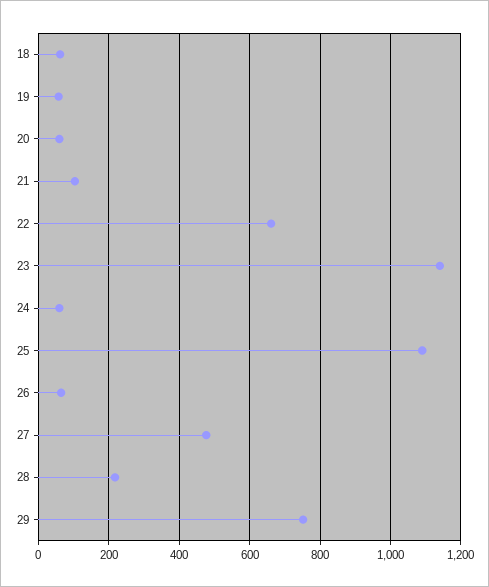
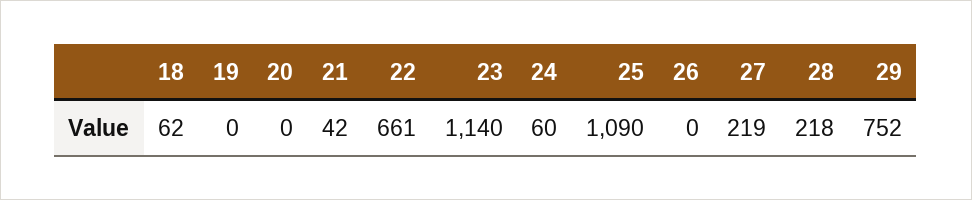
  {
    "18": 62,
-   "19": 60,
+   "19": 0,
-   "20": 60,
+   "20": 0,
-   "21": 100,
+   "21": 42,
    "22": 661,
    "23": 1140,
    "24": 60,
    "25": 1090,
-   "26": 60,
+   "26": 0,
-   "27": 480,
+   "27": 219,
    "28": 218,
    "29": 752
  }

